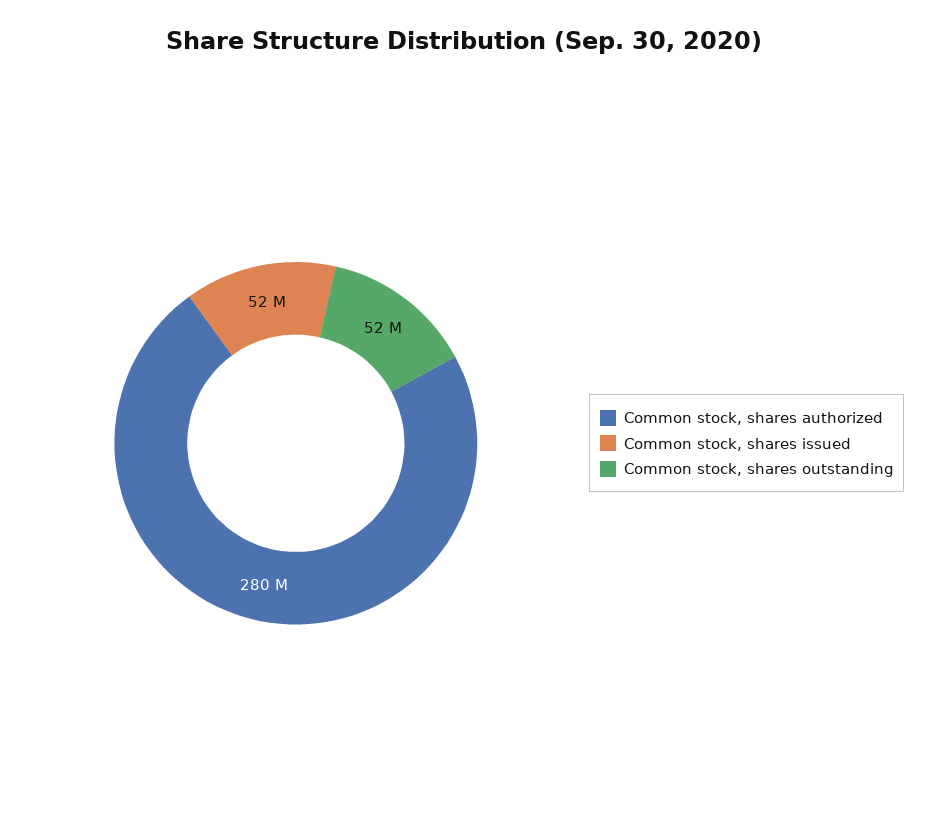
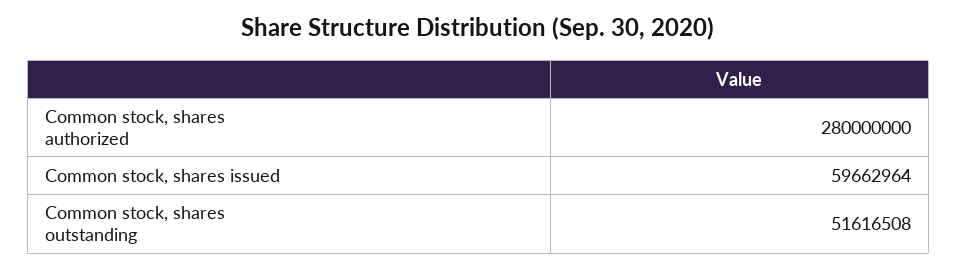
  {
    "Common stock, shares authorized": 280000000,
-   "Common stock, shares issued": 52000000,
+   "Common stock, shares issued": 59662964,
    "Common stock, shares outstanding": 51616508
  }

